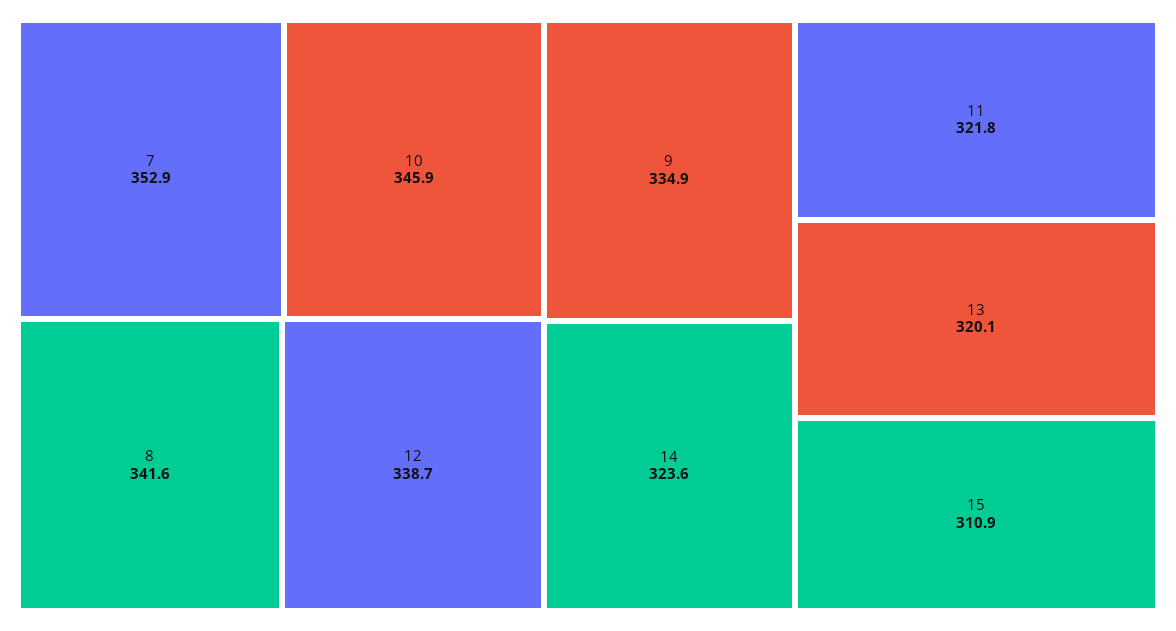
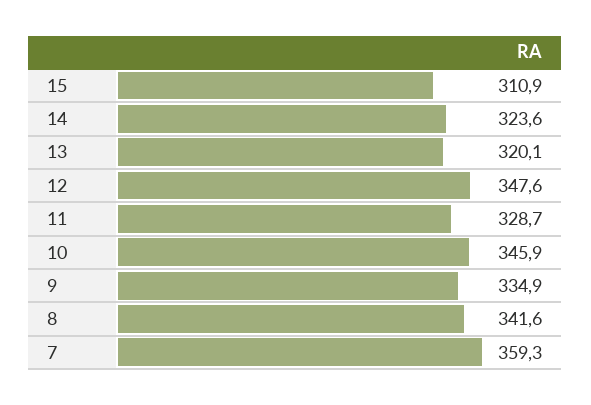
  {
-   "7": 352.9,
+   "7": 359.3,
    "10": 345.9,
    "8": 341.6,
-   "12": 338.7,
+   "12": 347.6,
    "9": 334.9,
    "14": 323.6,
-   "11": 321.8,
+   "11": 328.7,
    "13": 320.1,
    "15": 310.9
  }

